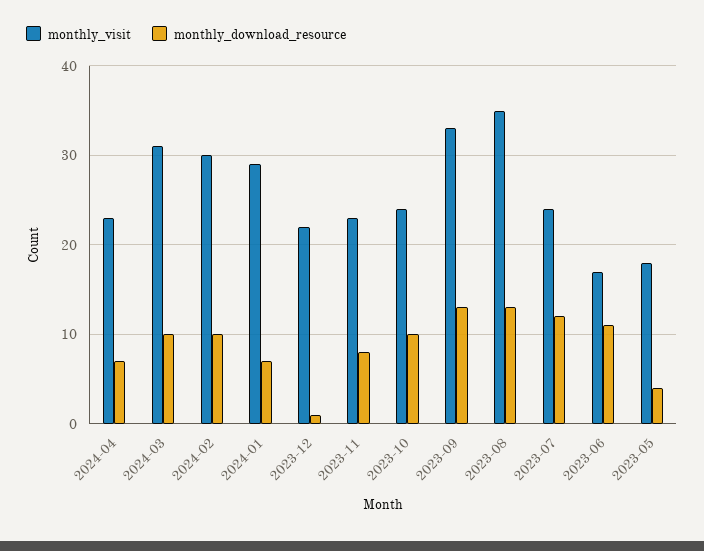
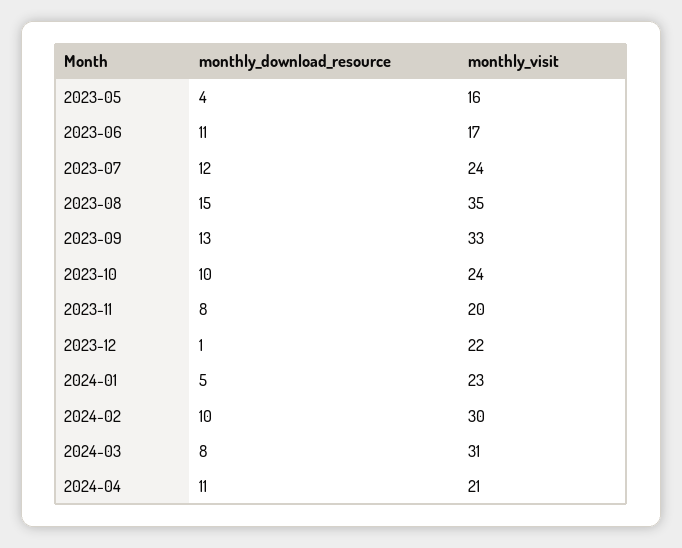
  {
    "monthly_visit": {
-     "2024-04": 23,
+     "2024-04": 21,
      "2024-03": 31,
      "2024-02": 30,
-     "2024-01": 29,
+     "2024-01": 23,
      "2023-12": 22,
-     "2023-11": 23,
+     "2023-11": 20,
      "2023-10": 24,
      "2023-09": 33,
      "2023-08": 35,
      "2023-07": 24,
      "2023-06": 17,
-     "2023-05": 18
+     "2023-05": 16
    },
    "monthly_download_resource": {
-     "2024-04": 7,
+     "2024-04": 11,
-     "2024-03": 10,
+     "2024-03": 8,
      "2024-02": 10,
-     "2024-01": 7,
+     "2024-01": 5,
      "2023-12": 1,
      "2023-11": 8,
      "2023-10": 10,
      "2023-09": 13,
-     "2023-08": 13,
+     "2023-08": 15,
      "2023-07": 12,
      "2023-06": 11,
      "2023-05": 4
    }
  }

